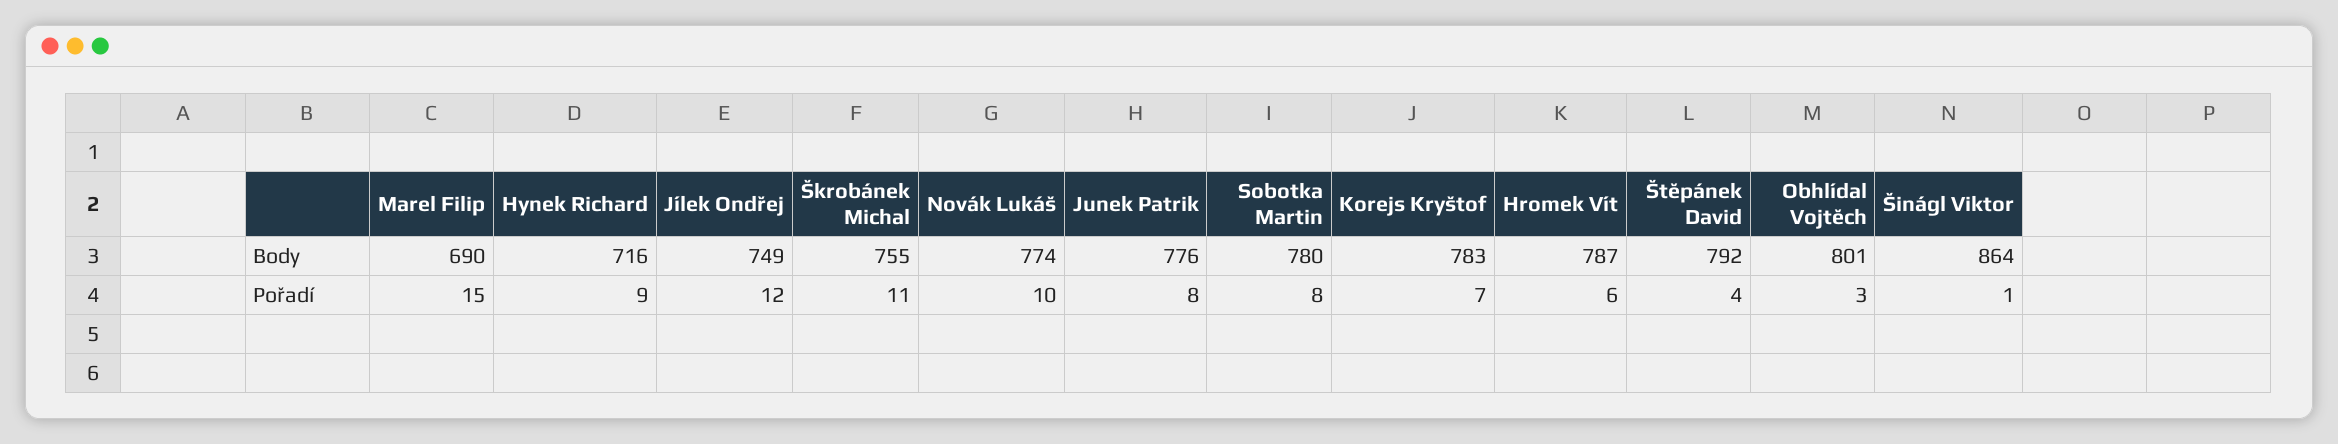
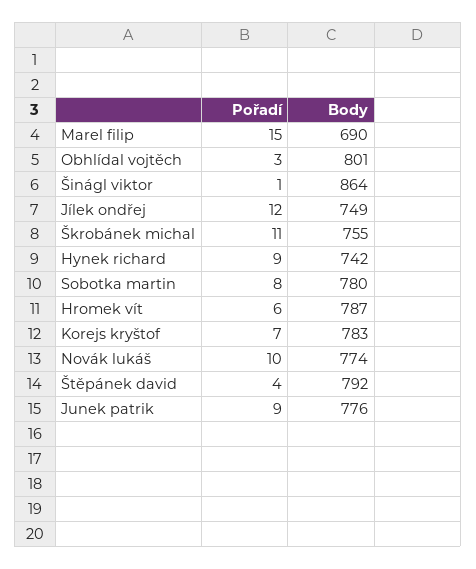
  {
    "Marel Filip": {
      "Body": 690,
      "Pořadí": 15
    },
    "Hynek Richard": {
-     "Body": 716,
+     "Body": 742,
      "Pořadí": 9
    },
    "Jílek Ondřej": {
      "Body": 749,
      "Pořadí": 12
    },
    "Škrobánek Michal": {
      "Body": 755,
      "Pořadí": 11
    },
    "Novák Lukáš": {
      "Body": 774,
      "Pořadí": 10
    },
    "Junek Patrik": {
      "Body": 776,
-     "Pořadí": 8
+     "Pořadí": 9
    },
    "Sobotka Martin": {
      "Body": 780,
      "Pořadí": 8
    },
    "Korejs Kryštof": {
      "Body": 783,
      "Pořadí": 7
    },
    "Hromek Vít": {
      "Body": 787,
      "Pořadí": 6
    },
    "Štěpánek David": {
      "Body": 792,
      "Pořadí": 4
    },
    "Obhlídal Vojtěch": {
      "Body": 801,
      "Pořadí": 3
    },
    "Šinágl Viktor": {
      "Body": 864,
      "Pořadí": 1
    }
  }

